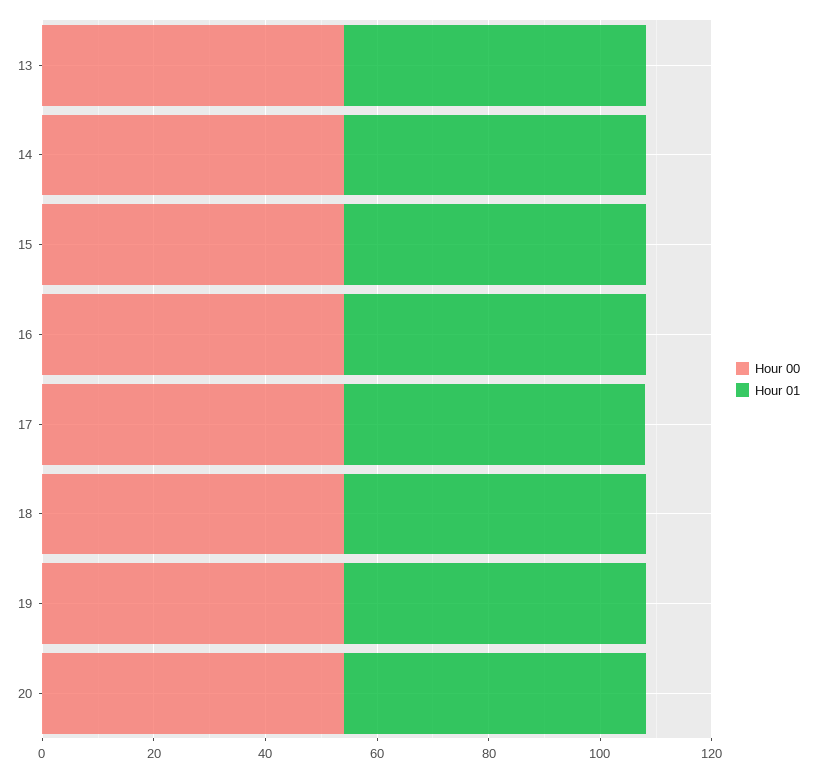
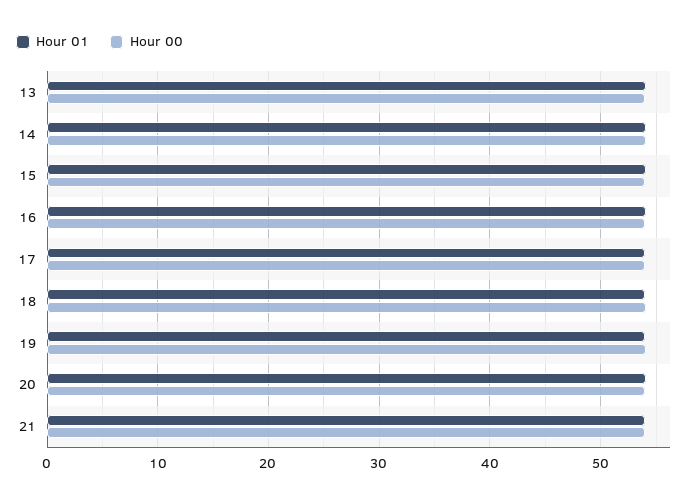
  {
    "Hour 00": {
      "13": 54,
      "14": 54,
      "15": 54,
      "16": 54,
      "17": 54,
      "18": 54,
      "19": 54,
-     "20": 54
+     "20": 54,
+     "21": 54
    },
    "Hour 01": {
      "13": 54,
      "14": 54,
      "15": 54,
      "16": 54,
      "17": 54,
      "18": 54,
      "19": 54,
-     "20": 54
+     "20": 54,
+     "21": 54
    }
  }

